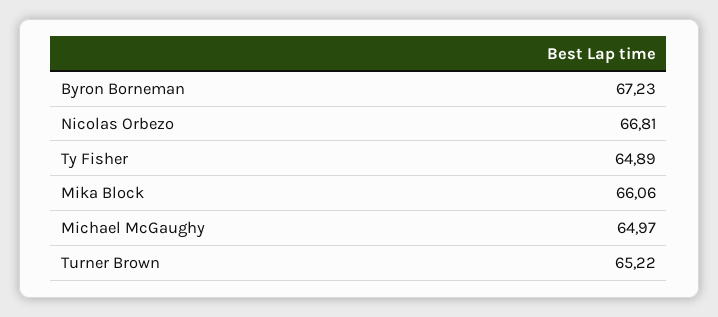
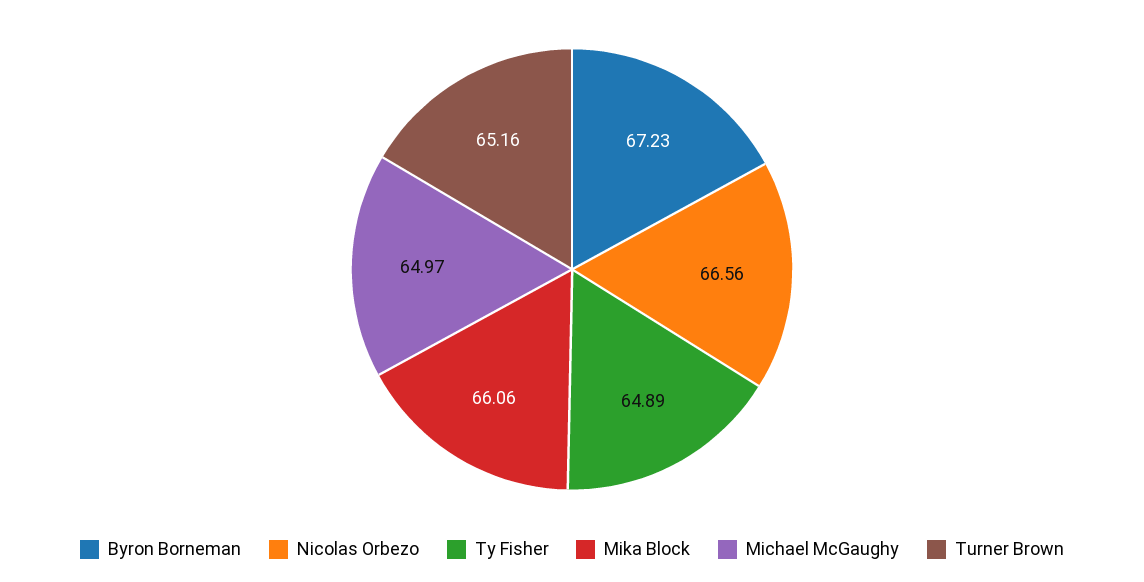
  {
    "Byron Borneman": 67.23,
-   "Nicolas Orbezo": 66.81,
+   "Nicolas Orbezo": 66.56,
    "Ty Fisher": 64.89,
    "Mika Block": 66.06,
    "Michael McGaughy": 64.97,
-   "Turner Brown": 65.22
+   "Turner Brown": 65.16
  }

